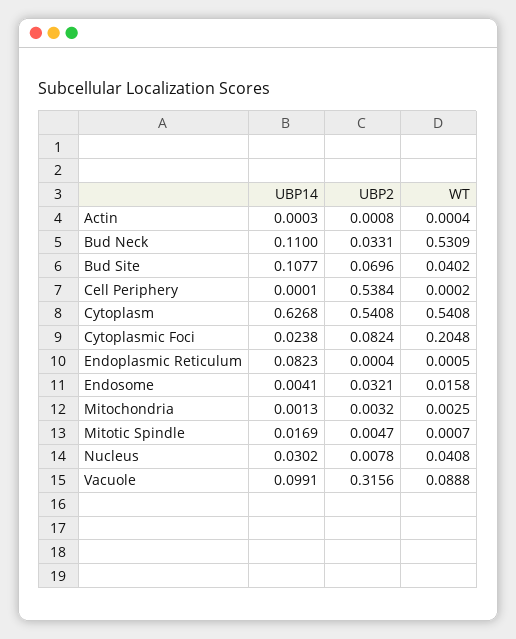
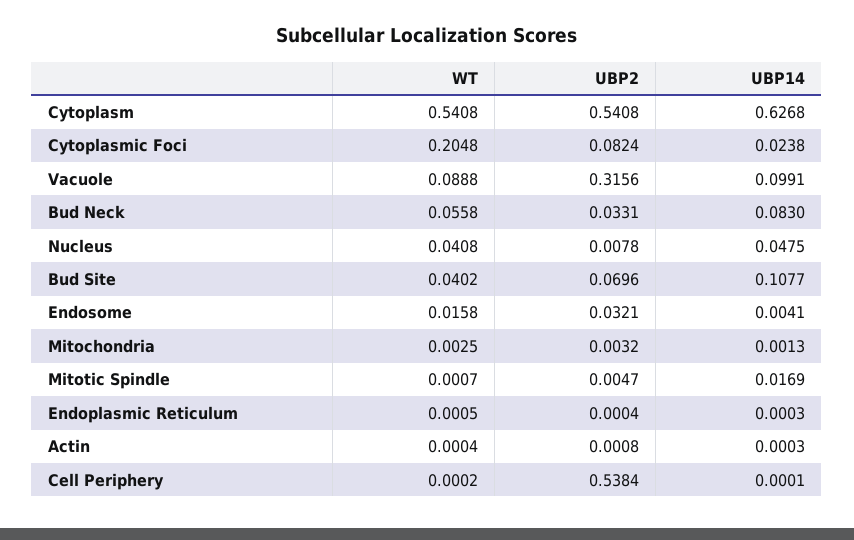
  {
    "UBP14": {
      "Actin": 0.0003,
-     "Bud Neck": 0.11,
+     "Bud Neck": 0.083,
      "Bud Site": 0.1077,
      "Cell Periphery": 0.0001,
      "Cytoplasm": 0.6268,
      "Cytoplasmic Foci": 0.0238,
-     "Endoplasmic Reticulum": 0.0823,
+     "Endoplasmic Reticulum": 0.0003,
      "Endosome": 0.0041,
      "Mitochondria": 0.0013,
      "Mitotic Spindle": 0.0169,
-     "Nucleus": 0.0302,
+     "Nucleus": 0.0475,
      "Vacuole": 0.0991
    },
    "UBP2": {
      "Actin": 0.0008,
      "Bud Neck": 0.0331,
      "Bud Site": 0.0696,
      "Cell Periphery": 0.5384,
      "Cytoplasm": 0.5408,
      "Cytoplasmic Foci": 0.0824,
      "Endoplasmic Reticulum": 0.0004,
      "Endosome": 0.0321,
      "Mitochondria": 0.0032,
      "Mitotic Spindle": 0.0047,
      "Nucleus": 0.0078,
      "Vacuole": 0.3156
    },
    "WT": {
      "Actin": 0.0004,
-     "Bud Neck": 0.5309,
+     "Bud Neck": 0.0558,
      "Bud Site": 0.0402,
      "Cell Periphery": 0.0002,
      "Cytoplasm": 0.5408,
      "Cytoplasmic Foci": 0.2048,
      "Endoplasmic Reticulum": 0.0005,
      "Endosome": 0.0158,
      "Mitochondria": 0.0025,
      "Mitotic Spindle": 0.0007,
      "Nucleus": 0.0408,
      "Vacuole": 0.0888
    }
  }

